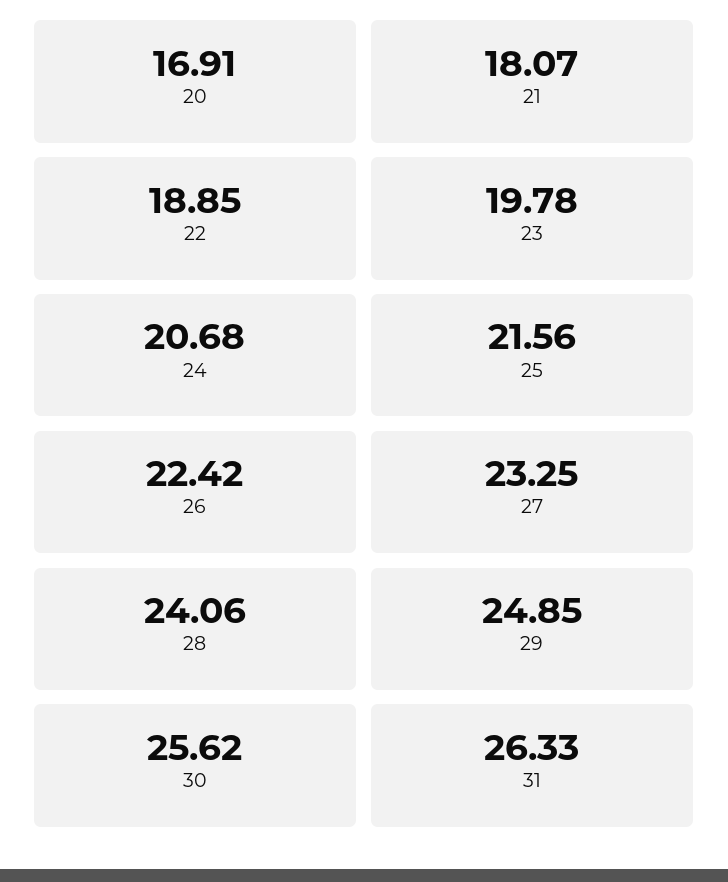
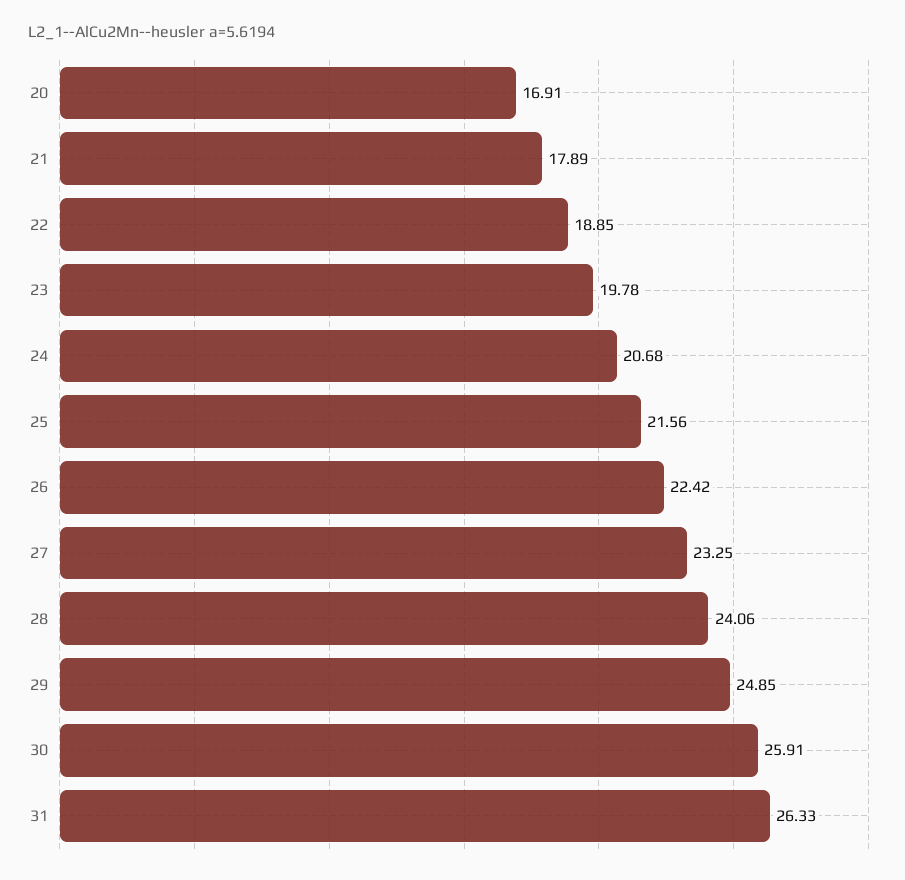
  {
    "20": 16.91,
-   "21": 18.07,
+   "21": 17.89,
    "22": 18.85,
    "23": 19.78,
    "24": 20.68,
    "25": 21.56,
    "26": 22.42,
    "27": 23.25,
    "28": 24.06,
    "29": 24.85,
-   "30": 25.62,
+   "30": 25.91,
    "31": 26.33
  }

